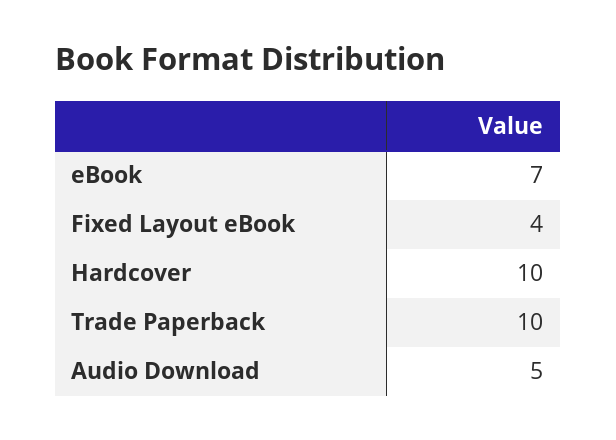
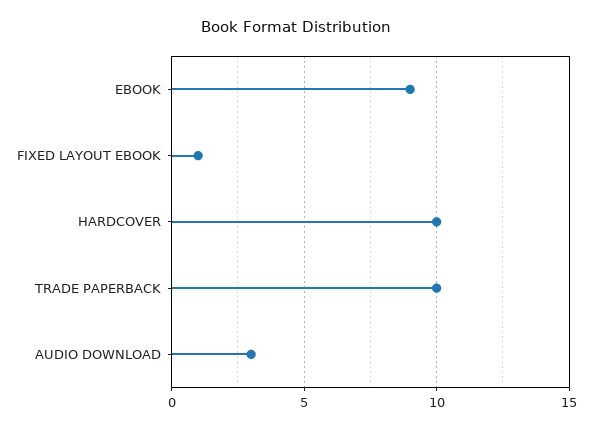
  {
-   "eBook": 7,
+   "eBook": 9,
-   "Fixed Layout eBook": 4,
+   "Fixed Layout eBook": 1,
    "Hardcover": 10,
    "Trade Paperback": 10,
-   "Audio Download": 5
+   "Audio Download": 3
  }

